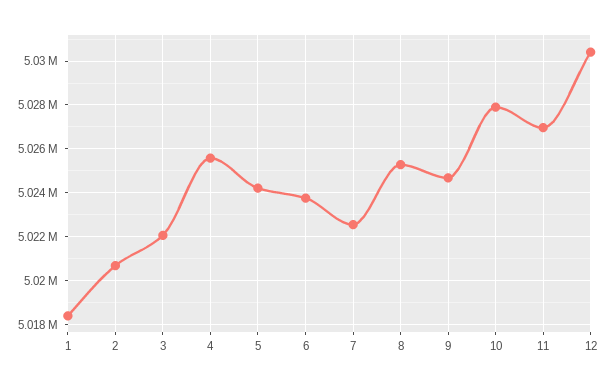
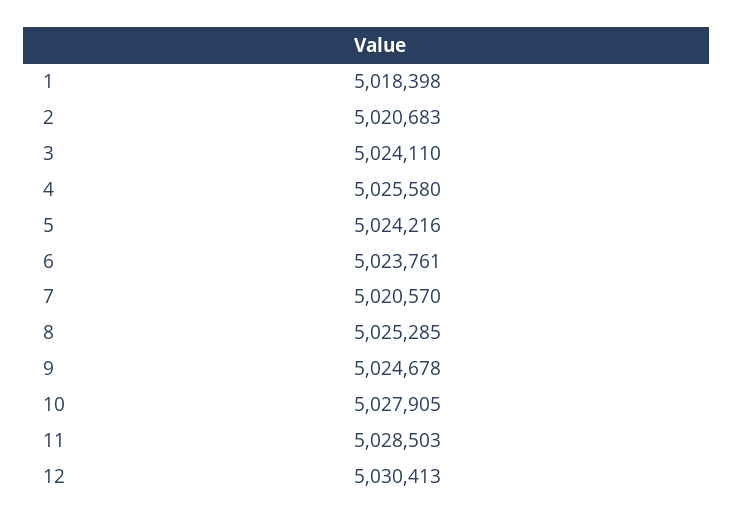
  {
    "1": 5018398,
    "2": 5020683,
-   "3": 5022000,
+   "3": 5024110,
    "4": 5025580,
    "5": 5024216,
    "6": 5023761,
-   "7": 5022500,
+   "7": 5020570,
    "8": 5025285,
    "9": 5024678,
    "10": 5027905,
-   "11": 5027000,
+   "11": 5028503,
    "12": 5030413
  }

